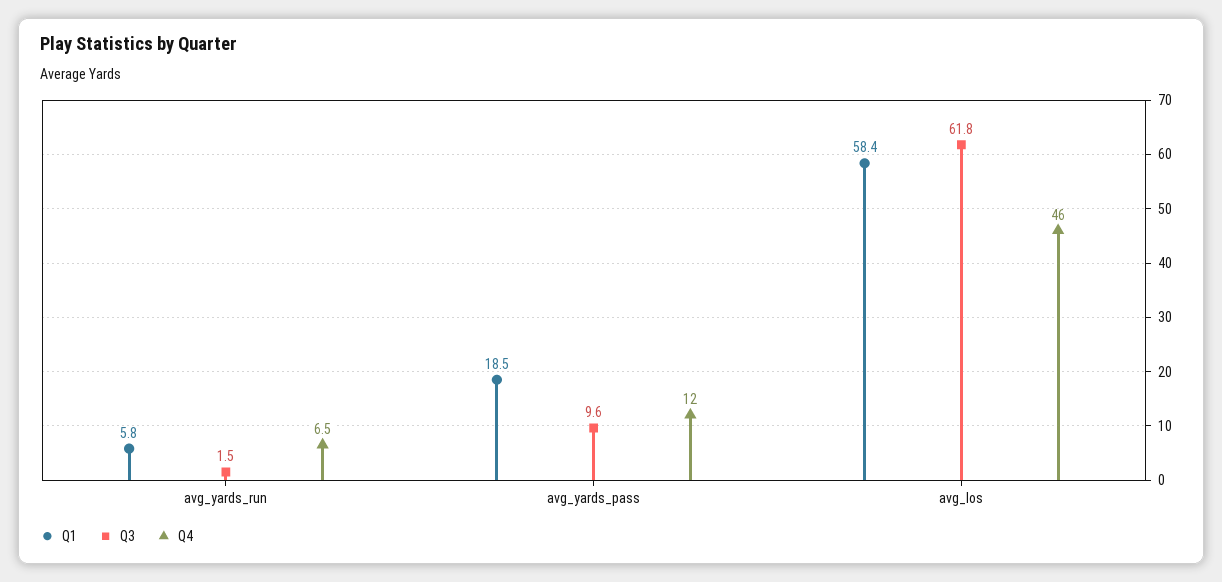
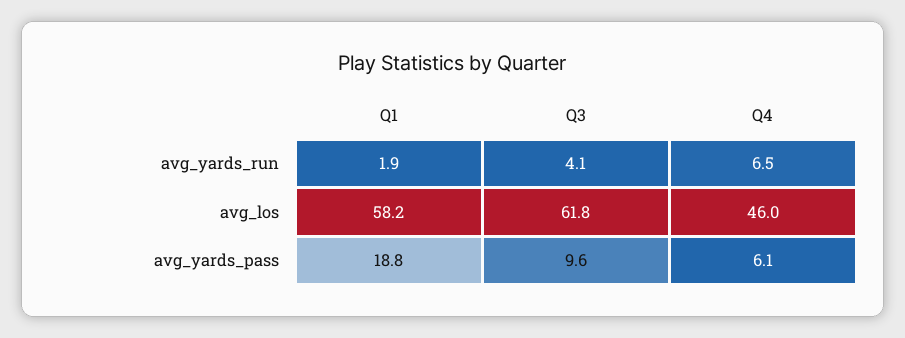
  {
    "Q1": {
-     "avg_yards_run": 5.8,
+     "avg_yards_run": 1.9,
-     "avg_yards_pass": 18.5,
+     "avg_yards_pass": 18.8,
-     "avg_los": 58.4
+     "avg_los": 58.2
    },
    "Q3": {
-     "avg_yards_run": 1.5,
+     "avg_yards_run": 4.1,
      "avg_yards_pass": 9.6,
      "avg_los": 61.8
    },
    "Q4": {
      "avg_yards_run": 6.5,
-     "avg_yards_pass": 12,
+     "avg_yards_pass": 6.1,
      "avg_los": 46
    }
  }

